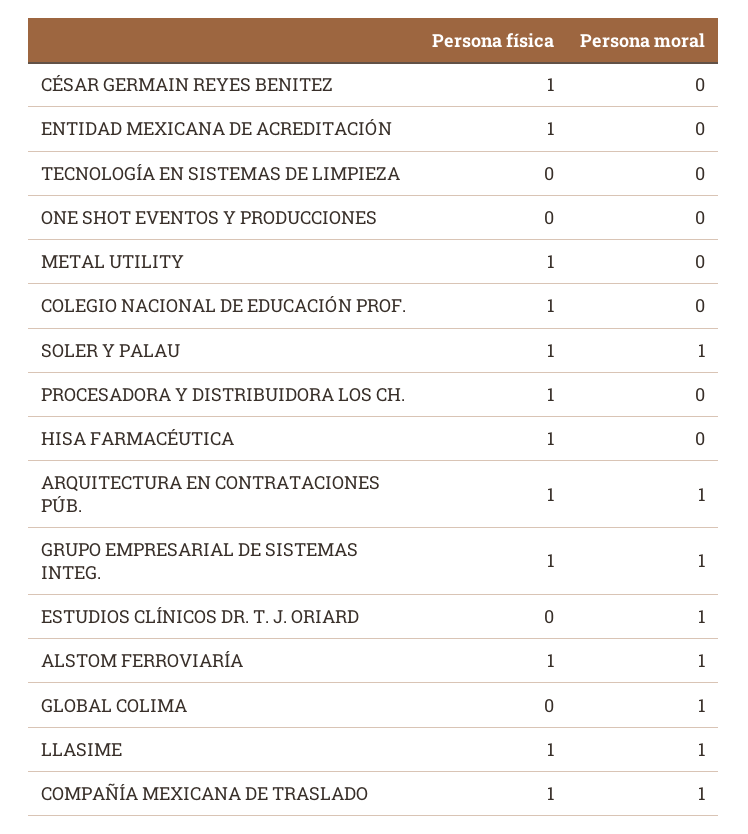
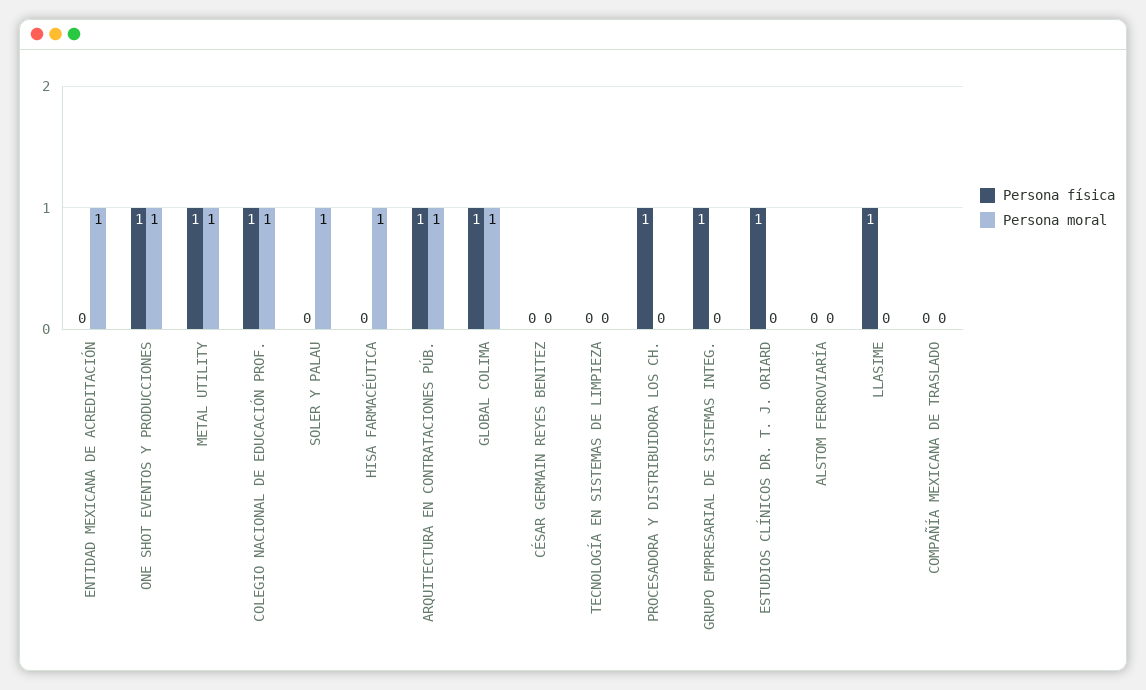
  {
    "Persona física": {
-     "CÉSAR GERMAIN REYES BENITEZ": 1,
+     "CÉSAR GERMAIN REYES BENITEZ": 0,
-     "ENTIDAD MEXICANA DE ACREDITACIÓN": 1,
+     "ENTIDAD MEXICANA DE ACREDITACIÓN": 0,
      "TECNOLOGÍA EN SISTEMAS DE LIMPIEZA": 0,
-     "ONE SHOT EVENTOS Y PRODUCCIONES": 0,
+     "ONE SHOT EVENTOS Y PRODUCCIONES": 1,
      "METAL UTILITY": 1,
      "COLEGIO NACIONAL DE EDUCACIÓN PROF.": 1,
-     "SOLER Y PALAU": 1,
+     "SOLER Y PALAU": 0,
      "PROCESADORA Y DISTRIBUIDORA LOS CH.": 1,
-     "HISA FARMACÉUTICA": 1,
+     "HISA FARMACÉUTICA": 0,
      "ARQUITECTURA EN CONTRATACIONES PÚB.": 1,
      "GRUPO EMPRESARIAL DE SISTEMAS INTEG.": 1,
-     "ESTUDIOS CLÍNICOS DR. T. J. ORIARD": 0,
+     "ESTUDIOS CLÍNICOS DR. T. J. ORIARD": 1,
-     "ALSTOM FERROVIARÍA": 1,
+     "ALSTOM FERROVIARÍA": 0,
-     "GLOBAL COLIMA": 0,
+     "GLOBAL COLIMA": 1,
      "LLASIME": 1,
-     "COMPAÑÍA MEXICANA DE TRASLADO": 1
+     "COMPAÑÍA MEXICANA DE TRASLADO": 0
    },
    "Persona moral": {
      "CÉSAR GERMAIN REYES BENITEZ": 0,
-     "ENTIDAD MEXICANA DE ACREDITACIÓN": 0,
+     "ENTIDAD MEXICANA DE ACREDITACIÓN": 1,
      "TECNOLOGÍA EN SISTEMAS DE LIMPIEZA": 0,
-     "ONE SHOT EVENTOS Y PRODUCCIONES": 0,
+     "ONE SHOT EVENTOS Y PRODUCCIONES": 1,
-     "METAL UTILITY": 0,
+     "METAL UTILITY": 1,
-     "COLEGIO NACIONAL DE EDUCACIÓN PROF.": 0,
+     "COLEGIO NACIONAL DE EDUCACIÓN PROF.": 1,
      "SOLER Y PALAU": 1,
      "PROCESADORA Y DISTRIBUIDORA LOS CH.": 0,
-     "HISA FARMACÉUTICA": 0,
+     "HISA FARMACÉUTICA": 1,
      "ARQUITECTURA EN CONTRATACIONES PÚB.": 1,
-     "GRUPO EMPRESARIAL DE SISTEMAS INTEG.": 1,
+     "GRUPO EMPRESARIAL DE SISTEMAS INTEG.": 0,
-     "ESTUDIOS CLÍNICOS DR. T. J. ORIARD": 1,
+     "ESTUDIOS CLÍNICOS DR. T. J. ORIARD": 0,
-     "ALSTOM FERROVIARÍA": 1,
+     "ALSTOM FERROVIARÍA": 0,
      "GLOBAL COLIMA": 1,
-     "LLASIME": 1,
+     "LLASIME": 0,
-     "COMPAÑÍA MEXICANA DE TRASLADO": 1
+     "COMPAÑÍA MEXICANA DE TRASLADO": 0
    }
  }

